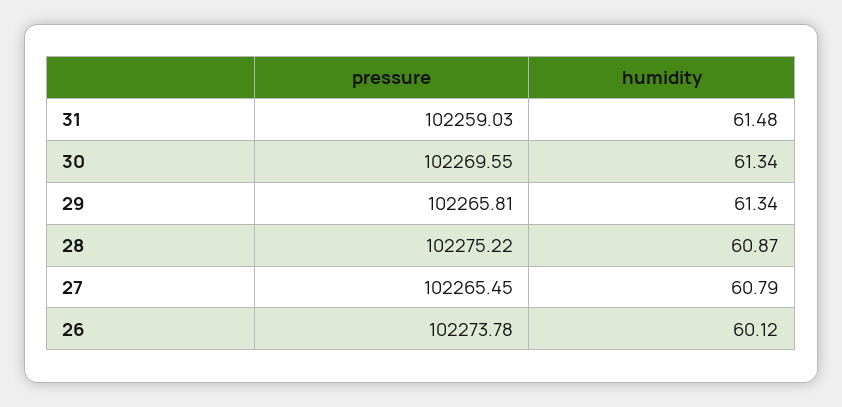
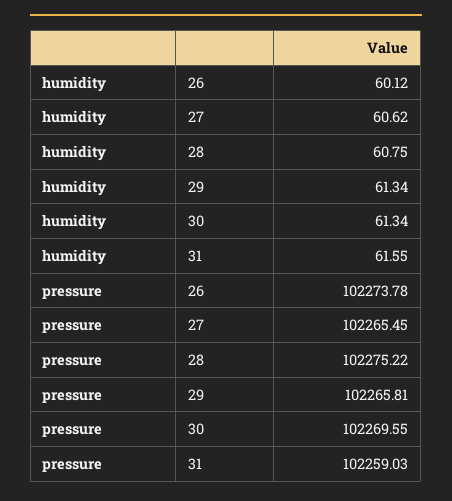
  {
    "pressure": {
      "31": 102259.03,
      "30": 102269.55,
      "29": 102265.81,
      "28": 102275.22,
      "27": 102265.45,
      "26": 102273.78
    },
    "humidity": {
-     "31": 61.48,
+     "31": 61.55,
      "30": 61.34,
      "29": 61.34,
-     "28": 60.87,
+     "28": 60.75,
-     "27": 60.79,
+     "27": 60.62,
      "26": 60.12
    }
  }

